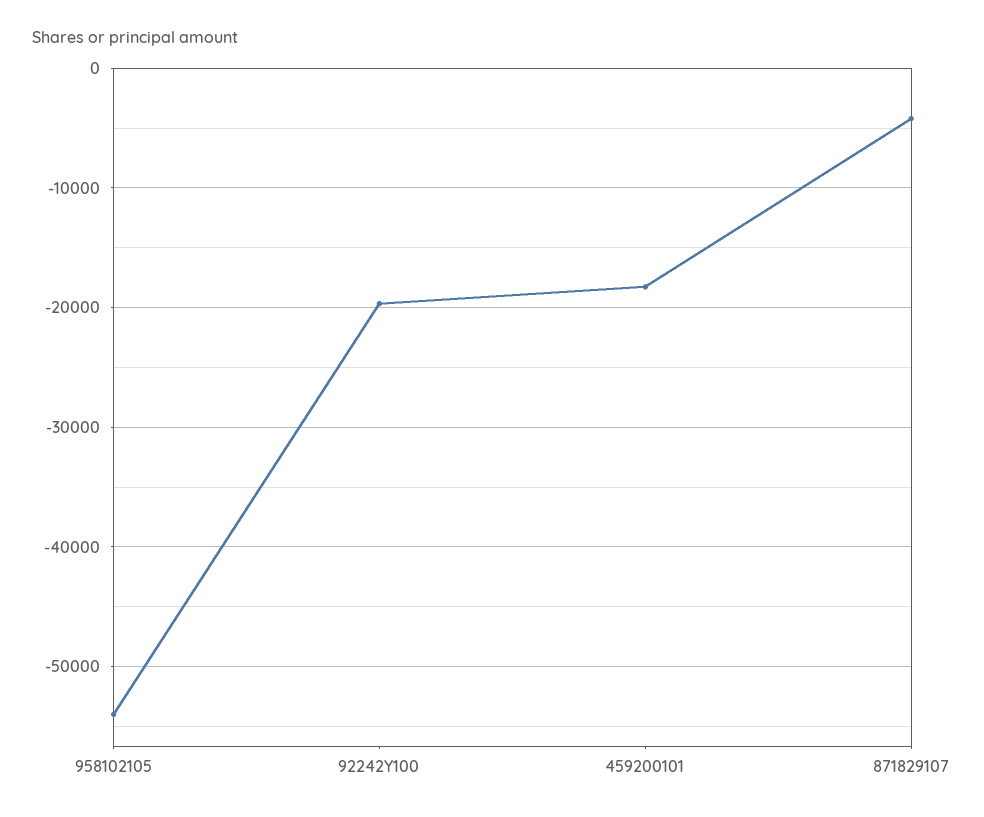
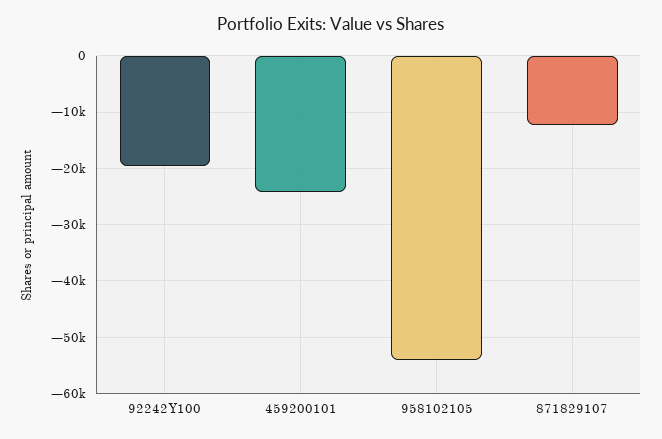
  {
    "958102105": -54000,
    "92242Y100": -20000,
-   "459200101": -18000,
+   "459200101": -24000,
-   "871829107": -4000
+   "871829107": -12000
  }

